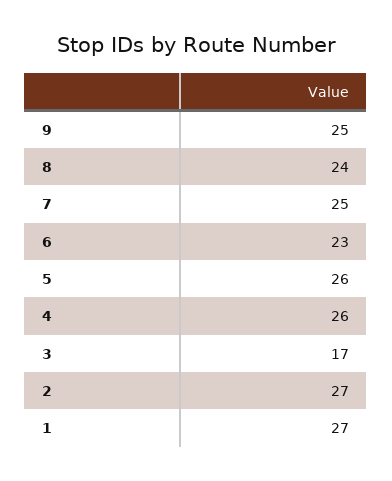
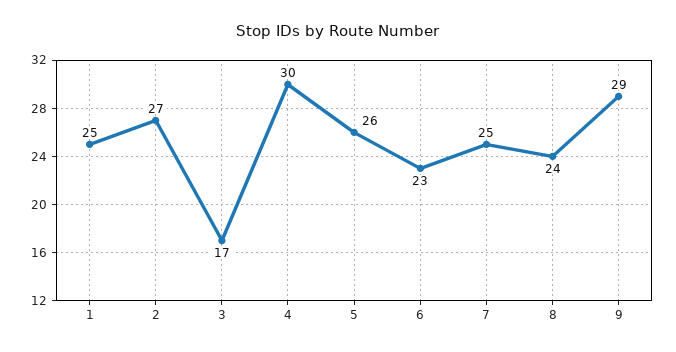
  {
-   "9": 25,
+   "9": 29,
    "8": 24,
    "7": 25,
    "6": 23,
    "5": 26,
-   "4": 26,
+   "4": 30,
    "3": 17,
    "2": 27,
-   "1": 27
+   "1": 25
  }

